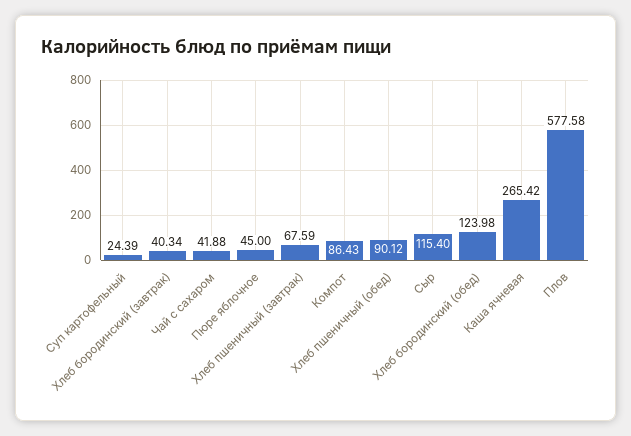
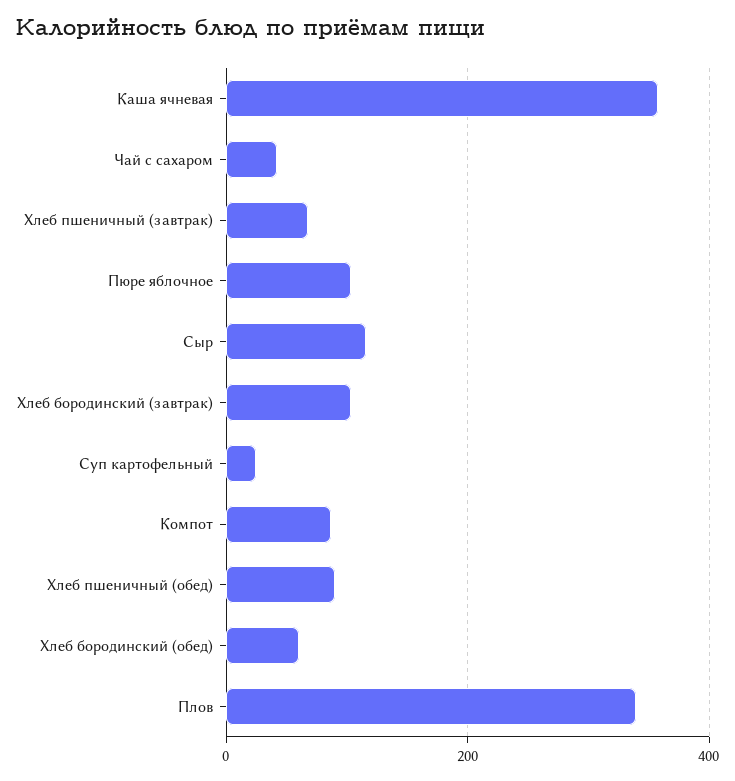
  {
    "Суп картофельный": 24.39,
-   "Хлеб бородинский (завтрак)": 40.34,
+   "Хлеб бородинский (завтрак)": 100,
    "Чай с сахаром": 41.88,
-   "Пюре яблочное": 45,
+   "Пюре яблочное": 100,
    "Хлеб пшеничный (завтрак)": 67.59,
    "Компот": 86.43,
    "Хлеб пшеничный (обед)": 90.12,
    "Сыр": 115.4,
-   "Хлеб бородинский (обед)": 123.98,
+   "Хлеб бородинский (обед)": 60,
-   "Каша ячневая": 265.42,
+   "Каша ячневая": 360,
-   "Плов": 577.58
+   "Плов": 340
  }

